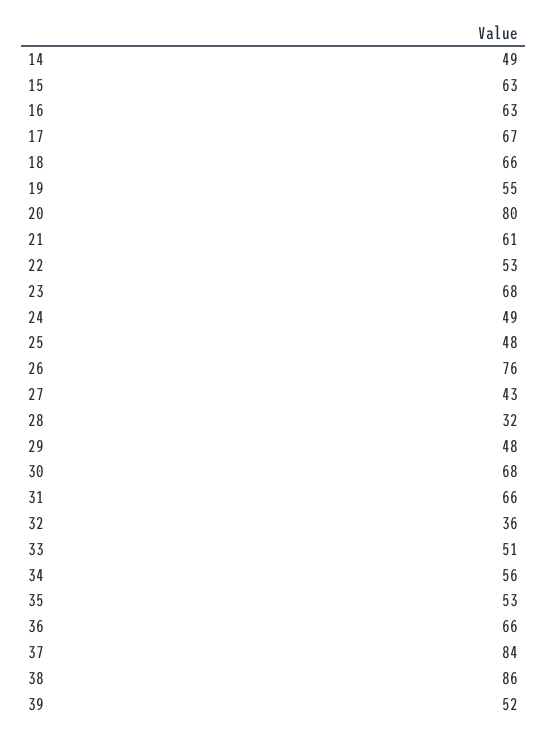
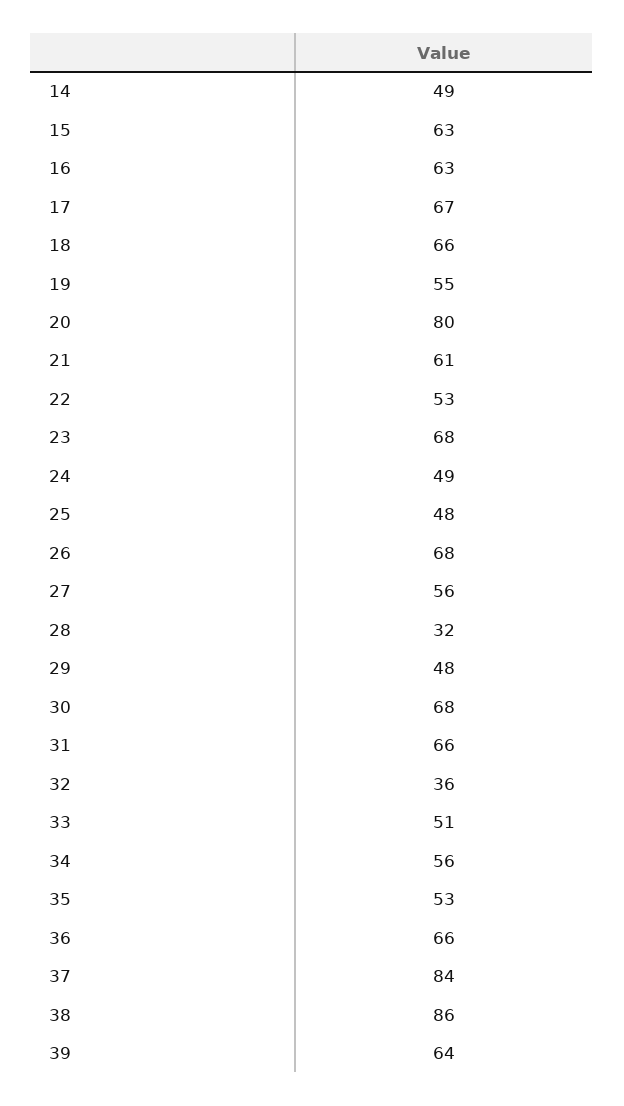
  {
    "14": 49,
    "15": 63,
    "16": 63,
    "17": 67,
    "18": 66,
    "19": 55,
    "20": 80,
    "21": 61,
    "22": 53,
    "23": 68,
    "24": 49,
    "25": 48,
-   "26": 76,
+   "26": 68,
-   "27": 43,
+   "27": 56,
    "28": 32,
    "29": 48,
    "30": 68,
    "31": 66,
    "32": 36,
    "33": 51,
    "34": 56,
    "35": 53,
    "36": 66,
    "37": 84,
    "38": 86,
-   "39": 52
+   "39": 64
  }

